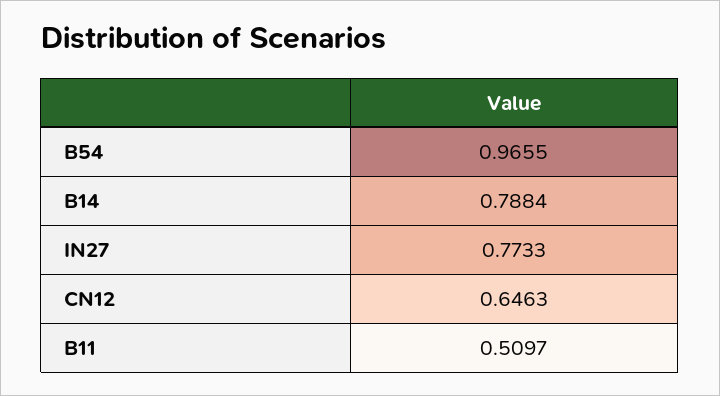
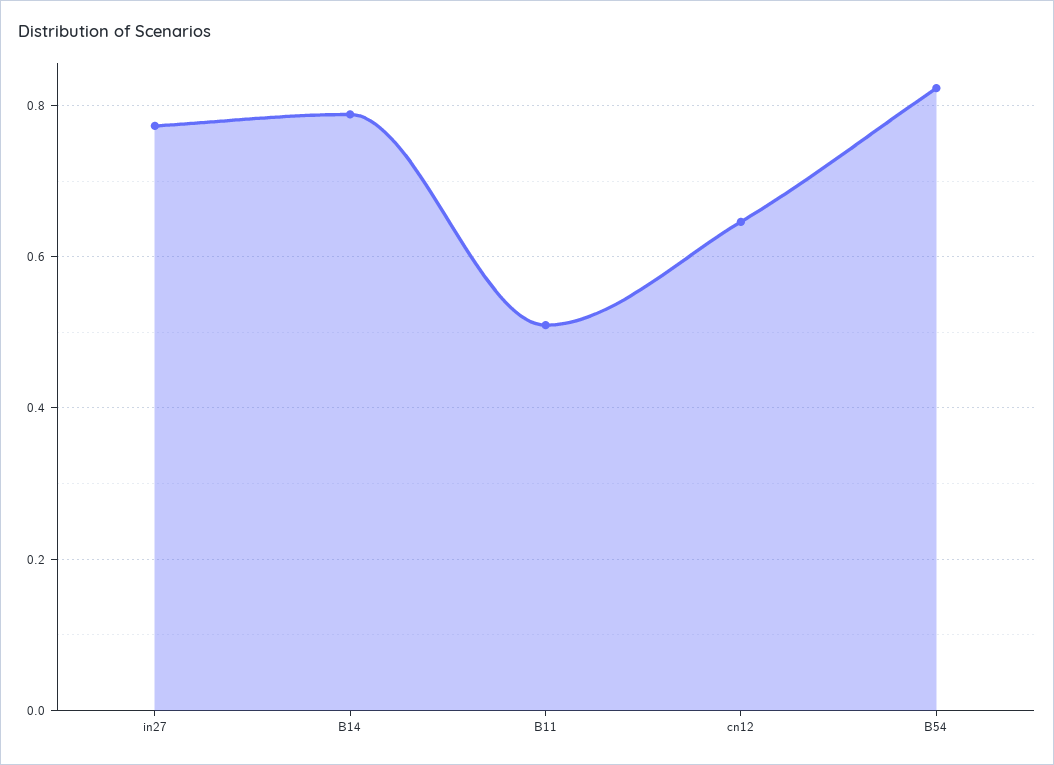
  {
-   "B54": 0.9655,
+   "B54": 0.82,
    "B14": 0.7884,
    "IN27": 0.7733,
    "CN12": 0.6463,
    "B11": 0.5097
  }

